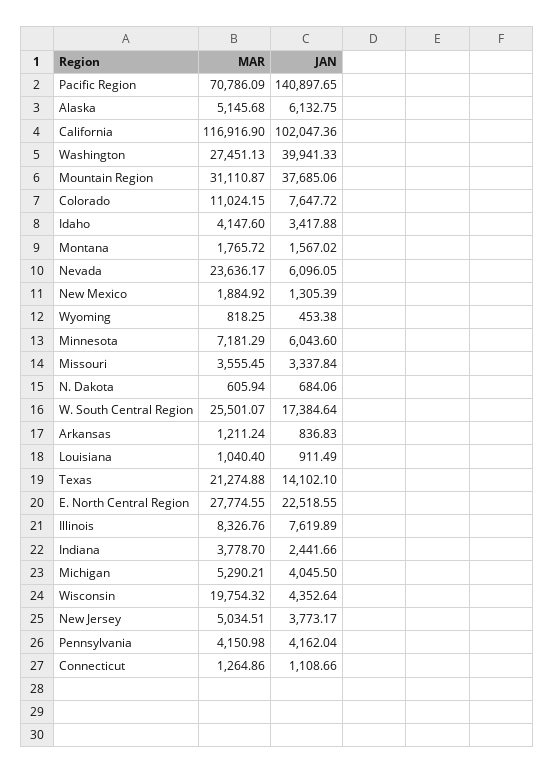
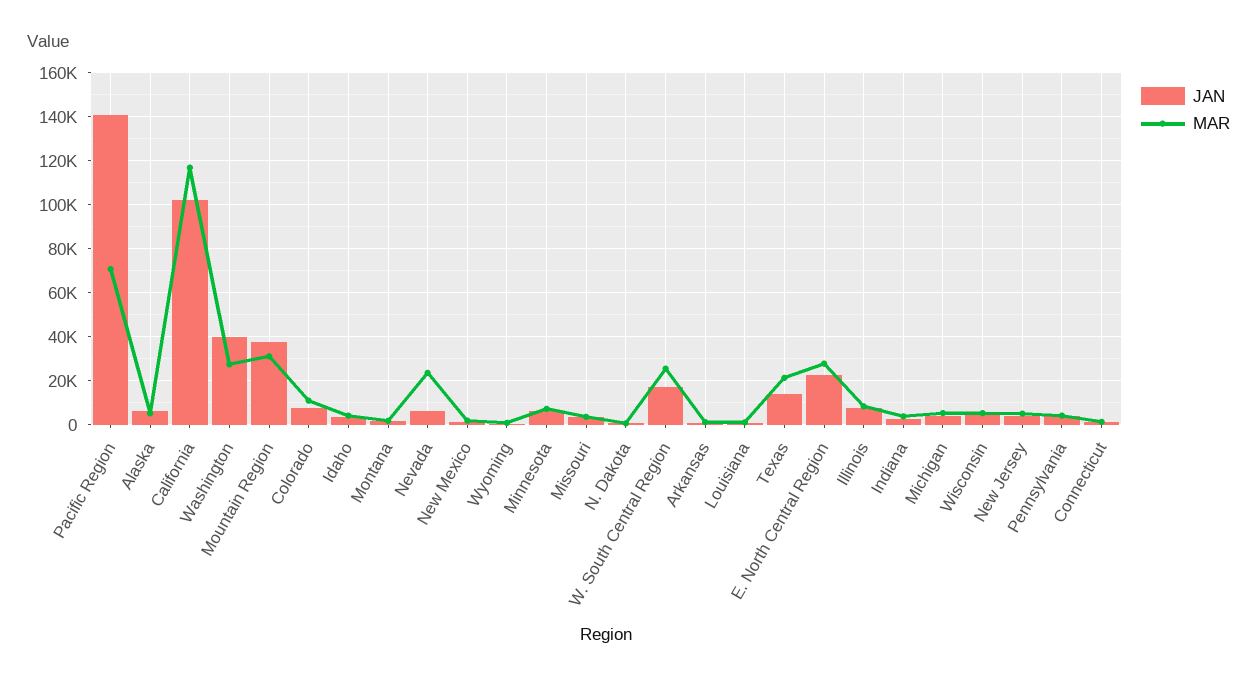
  {
    "MAR": {
      "Pacific Region": 70786.09,
      "Alaska": 5145.68,
      "California": 116916.9,
      "Washington": 27451.13,
      "Mountain Region": 31110.87,
      "Colorado": 11024.15,
      "Idaho": 4147.6,
      "Montana": 1765.72,
      "Nevada": 23636.17,
      "New Mexico": 1884.92,
      "Wyoming": 818.25,
      "Minnesota": 7181.29,
      "Missouri": 3555.45,
      "N. Dakota": 605.94,
      "W. South Central Region": 25501.07,
      "Arkansas": 1211.24,
      "Louisiana": 1040.4,
      "Texas": 21274.88,
      "E. North Central Region": 27774.55,
      "Illinois": 8326.76,
      "Indiana": 3778.7,
      "Michigan": 5290.21,
-     "Wisconsin": 19754.32,
+     "Wisconsin": 5000,
      "New Jersey": 5034.51,
      "Pennsylvania": 4150.98,
      "Connecticut": 1264.86
    },
    "JAN": {
      "Pacific Region": 140897.65,
      "Alaska": 6132.75,
      "California": 102047.36,
      "Washington": 39941.33,
      "Mountain Region": 37685.06,
      "Colorado": 7647.72,
      "Idaho": 3417.88,
      "Montana": 1567.02,
      "Nevada": 6096.05,
      "New Mexico": 1305.39,
      "Wyoming": 453.38,
      "Minnesota": 6043.6,
      "Missouri": 3337.84,
      "N. Dakota": 684.06,
      "W. South Central Region": 17384.64,
      "Arkansas": 836.83,
      "Louisiana": 911.49,
      "Texas": 14102.1,
      "E. North Central Region": 22518.55,
      "Illinois": 7619.89,
      "Indiana": 2441.66,
      "Michigan": 4045.5,
      "Wisconsin": 4352.64,
      "New Jersey": 3773.17,
      "Pennsylvania": 4162.04,
      "Connecticut": 1108.66
    }
  }

